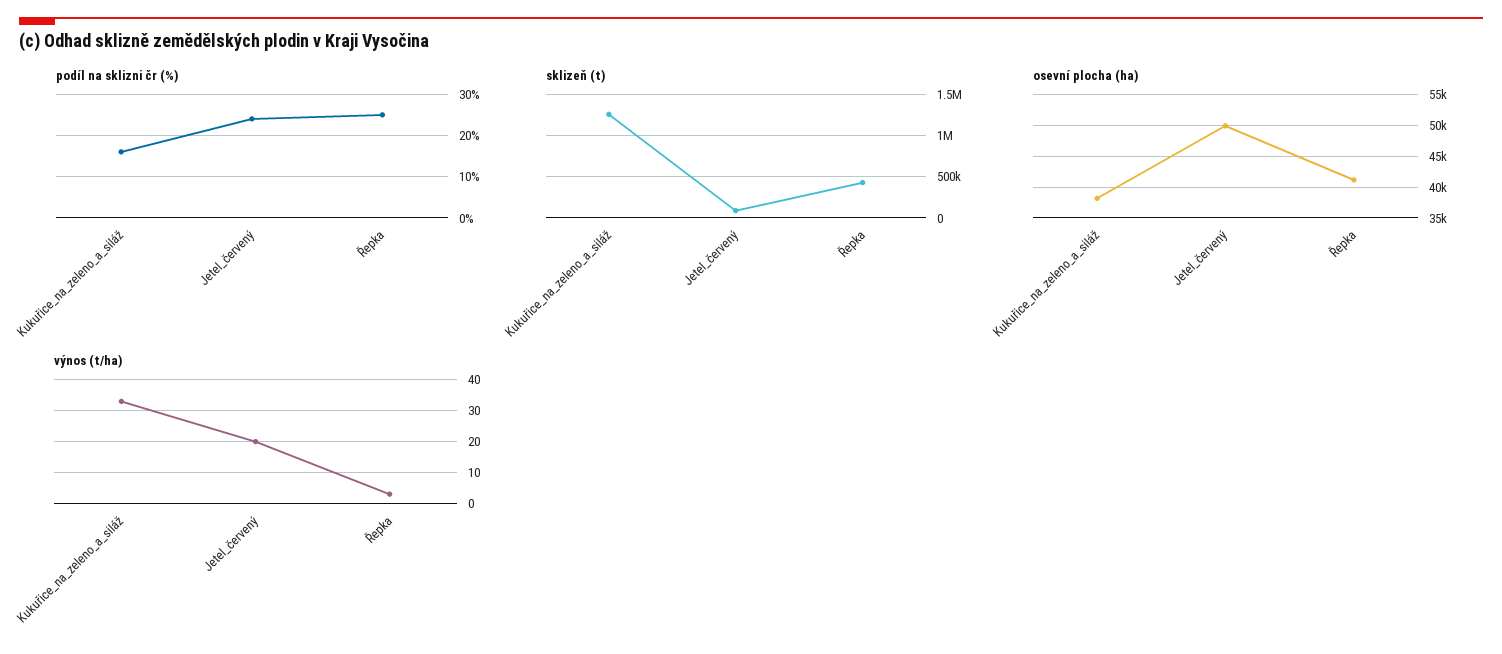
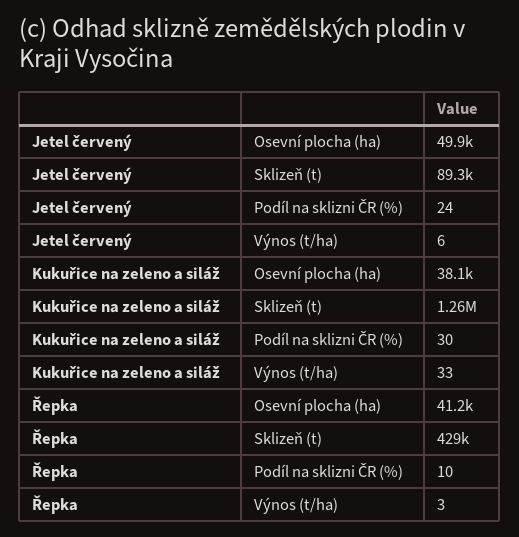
  {
    "podíl na sklizni čr (%)": {
-     "Kukuřice_na_zeleno_a_siláž": 15,
+     "Kukuřice_na_zeleno_a_siláž": 30,
      "Jetel_červený": 24,
-     "Řepka": 25
+     "Řepka": 10
    },
    "sklizeň (t)": {
      "Kukuřice_na_zeleno_a_siláž": 1260000,
      "Jetel_červený": 89300,
      "Řepka": 429000
    },
    "osevní plocha (ha)": {
      "Kukuřice_na_zeleno_a_siláž": 38100,
      "Jetel_červený": 49900,
      "Řepka": 41200
    },
    "výnos (t/ha)": {
      "Kukuřice_na_zeleno_a_siláž": 33,
-     "Jetel_červený": 20,
+     "Jetel_červený": 6,
      "Řepka": 3
    }
  }

